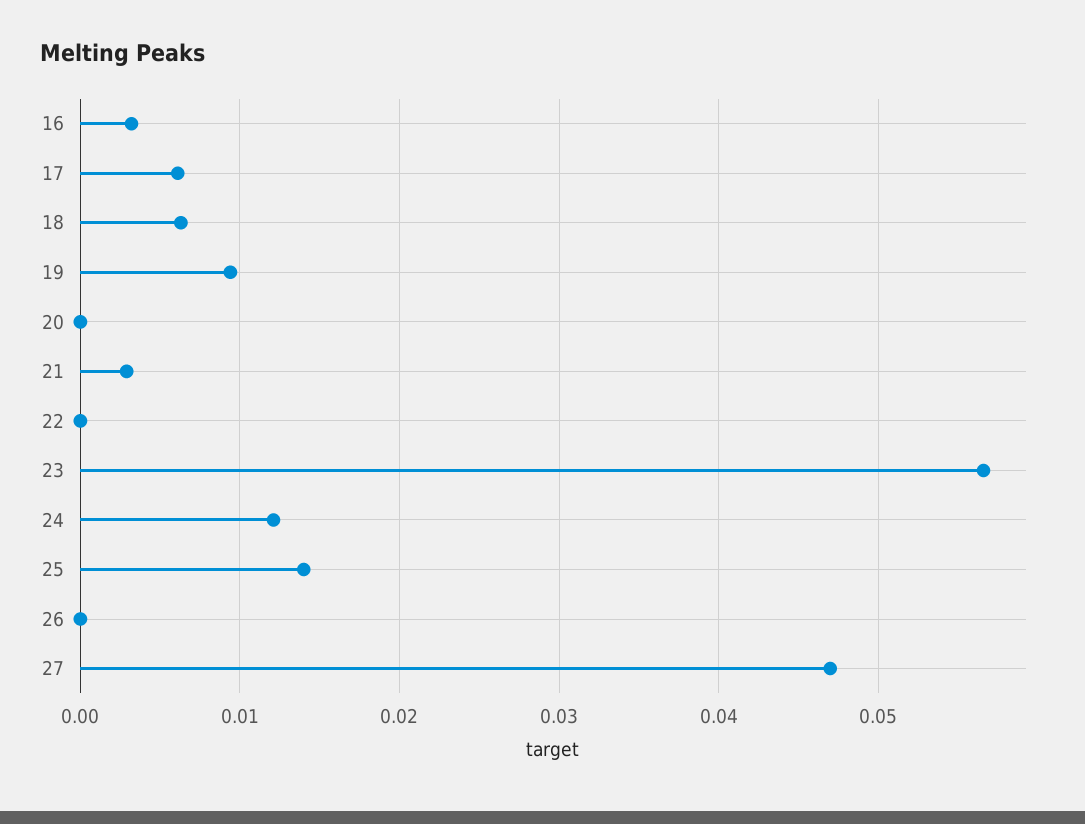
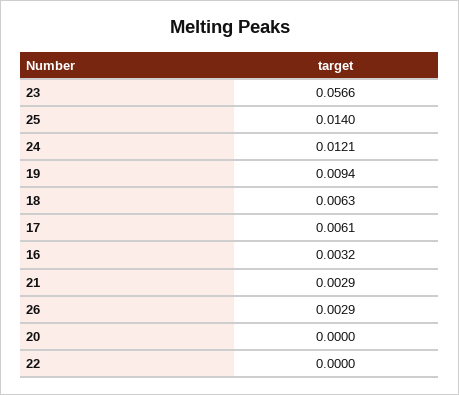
  {
    "16": 0.0032,
    "17": 0.0061,
    "18": 0.0063,
    "19": 0.0094,
    "20": 0,
    "21": 0.0029,
    "22": 0,
    "23": 0.0566,
    "24": 0.0121,
    "25": 0.014,
-   "26": 0,
+   "26": 0.0029
-   "27": 0.047
  }

